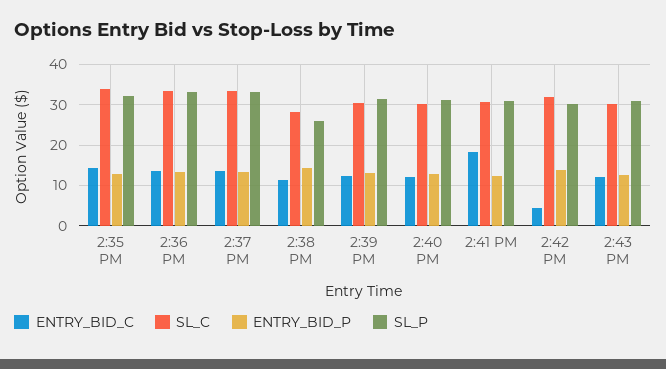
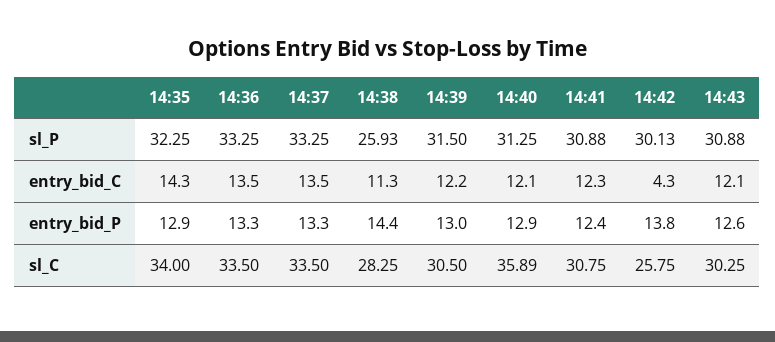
  {
    "ENTRY_BID_C": {
      "2:35 PM": 14.3,
      "2:36 PM": 13.5,
      "2:37 PM": 13.5,
      "2:38 PM": 11.3,
      "2:39 PM": 12.2,
      "2:40 PM": 12.1,
-     "2:41 PM": 18,
+     "2:41 PM": 12.3,
      "2:42 PM": 4.3,
      "2:43 PM": 12.1
    },
    "SL_C": {
      "2:35 PM": 34,
      "2:36 PM": 33.5,
      "2:37 PM": 33.5,
      "2:38 PM": 28.25,
      "2:39 PM": 30.5,
-     "2:40 PM": 30,
+     "2:40 PM": 35.89,
      "2:41 PM": 30.75,
-     "2:42 PM": 32,
+     "2:42 PM": 25.75,
      "2:43 PM": 30.25
    },
    "ENTRY_BID_P": {
      "2:35 PM": 12.9,
      "2:36 PM": 13.3,
      "2:37 PM": 13.3,
      "2:38 PM": 14.4,
      "2:39 PM": 13,
      "2:40 PM": 12.9,
      "2:41 PM": 12.4,
      "2:42 PM": 13.8,
      "2:43 PM": 12.6
    },
    "SL_P": {
      "2:35 PM": 32.25,
      "2:36 PM": 33.25,
      "2:37 PM": 33.25,
      "2:38 PM": 25.93,
      "2:39 PM": 31.5,
      "2:40 PM": 31.25,
      "2:41 PM": 30.88,
      "2:42 PM": 30.13,
      "2:43 PM": 30.88
    }
  }

